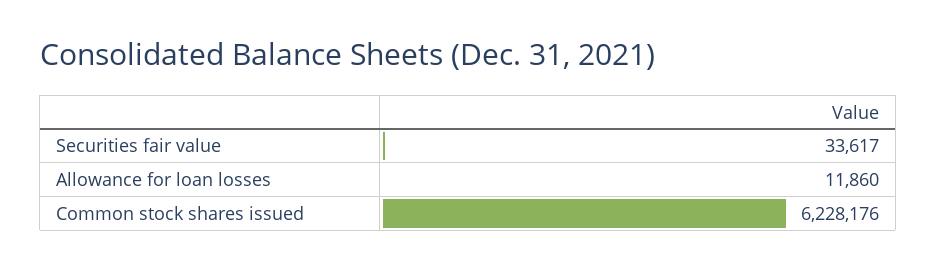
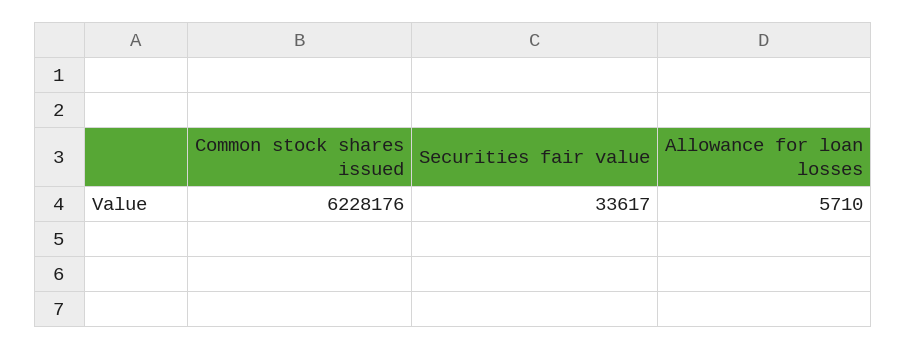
  {
    "Securities fair value": 33617,
-   "Allowance for loan losses": 11860,
+   "Allowance for loan losses": 5710,
    "Common stock shares issued": 6228176
  }

